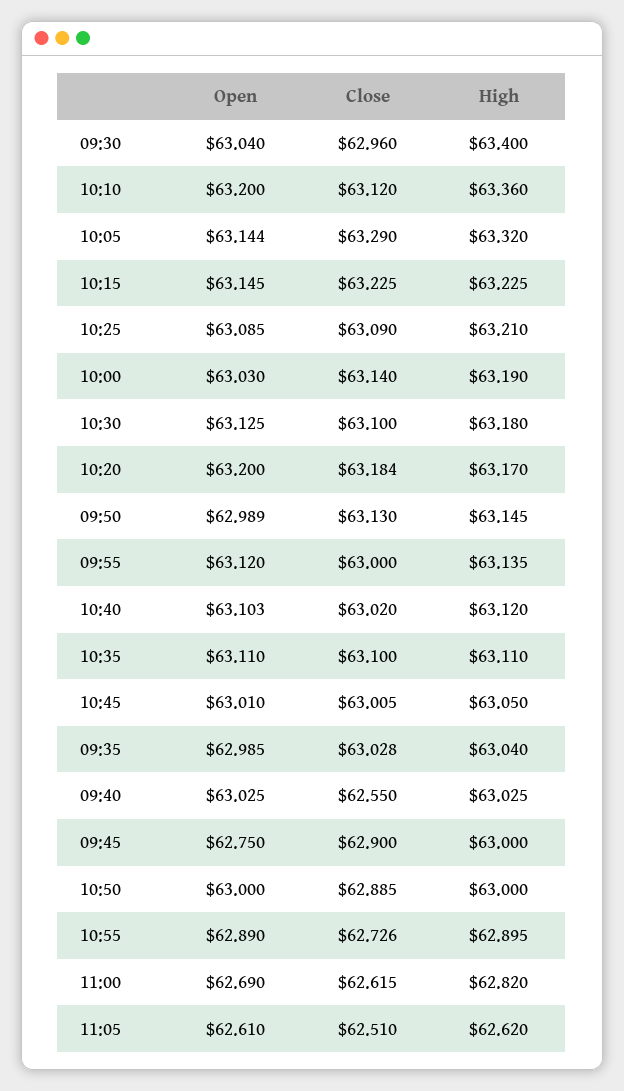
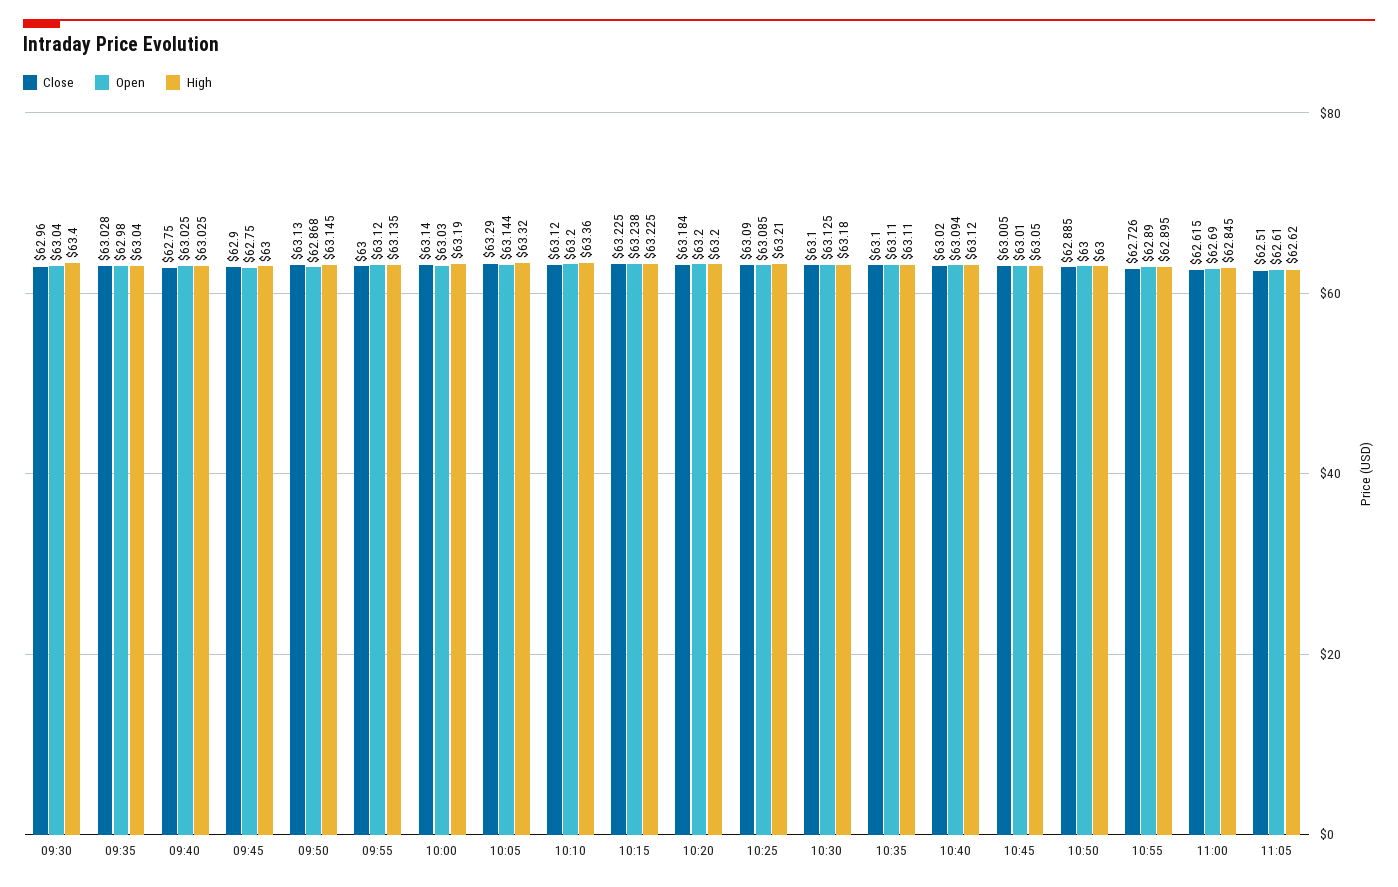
  {
    "Open": {
      "09:30": 63.04,
      "10:10": 63.2,
      "10:05": 63.144,
-     "10:15": 63.145,
+     "10:15": 63.238,
      "10:25": 63.085,
      "10:00": 63.03,
      "10:30": 63.125,
      "10:20": 63.2,
-     "09:50": 62.989,
+     "09:50": 62.868,
      "09:55": 63.12,
-     "10:40": 63.103,
+     "10:40": 63.094,
      "10:35": 63.11,
      "10:45": 63.01,
-     "09:35": 62.985,
+     "09:35": 62.98,
      "09:40": 63.025,
      "09:45": 62.75,
      "10:50": 63,
      "10:55": 62.89,
      "11:00": 62.69,
      "11:05": 62.61
    },
    "Close": {
      "09:30": 62.96,
      "10:10": 63.12,
      "10:05": 63.29,
      "10:15": 63.225,
      "10:25": 63.09,
      "10:00": 63.14,
      "10:30": 63.1,
      "10:20": 63.184,
      "09:50": 63.13,
      "09:55": 63,
      "10:40": 63.02,
      "10:35": 63.1,
      "10:45": 63.005,
      "09:35": 63.028,
-     "09:40": 62.55,
+     "09:40": 62.75,
      "09:45": 62.9,
      "10:50": 62.885,
      "10:55": 62.726,
      "11:00": 62.615,
      "11:05": 62.51
    },
    "High": {
      "09:30": 63.4,
      "10:10": 63.36,
      "10:05": 63.32,
      "10:15": 63.225,
      "10:25": 63.21,
      "10:00": 63.19,
      "10:30": 63.18,
-     "10:20": 63.17,
+     "10:20": 63.2,
      "09:50": 63.145,
      "09:55": 63.135,
      "10:40": 63.12,
      "10:35": 63.11,
      "10:45": 63.05,
      "09:35": 63.04,
      "09:40": 63.025,
      "09:45": 63,
      "10:50": 63,
      "10:55": 62.895,
-     "11:00": 62.82,
+     "11:00": 62.845,
      "11:05": 62.62
    }
  }

